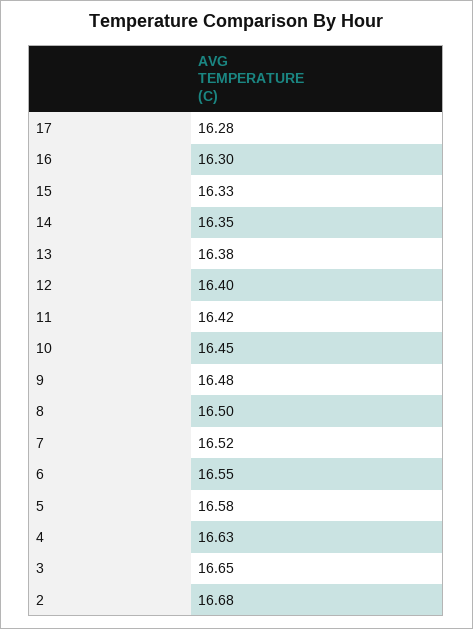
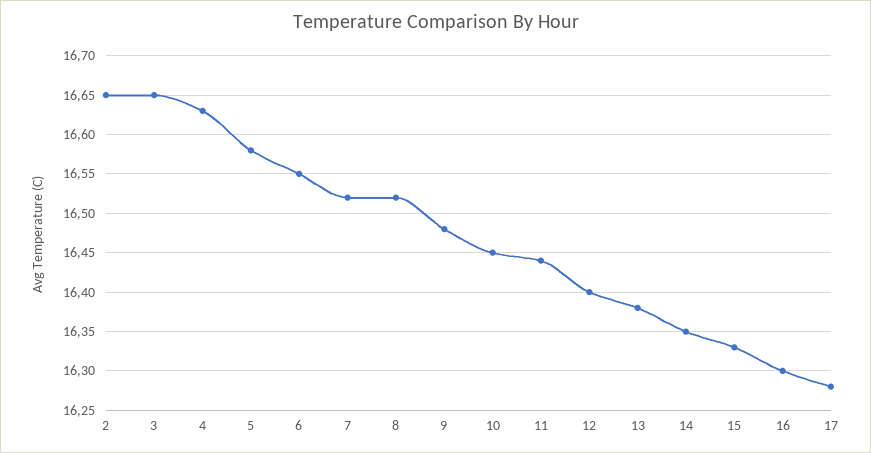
  {
    "17": 16.28,
    "16": 16.3,
    "15": 16.33,
    "14": 16.35,
    "13": 16.38,
    "12": 16.4,
-   "11": 16.42,
+   "11": 16.44,
    "10": 16.45,
    "9": 16.48,
-   "8": 16.5,
+   "8": 16.52,
    "7": 16.52,
    "6": 16.55,
    "5": 16.58,
    "4": 16.63,
    "3": 16.65,
-   "2": 16.68
+   "2": 16.65
  }

